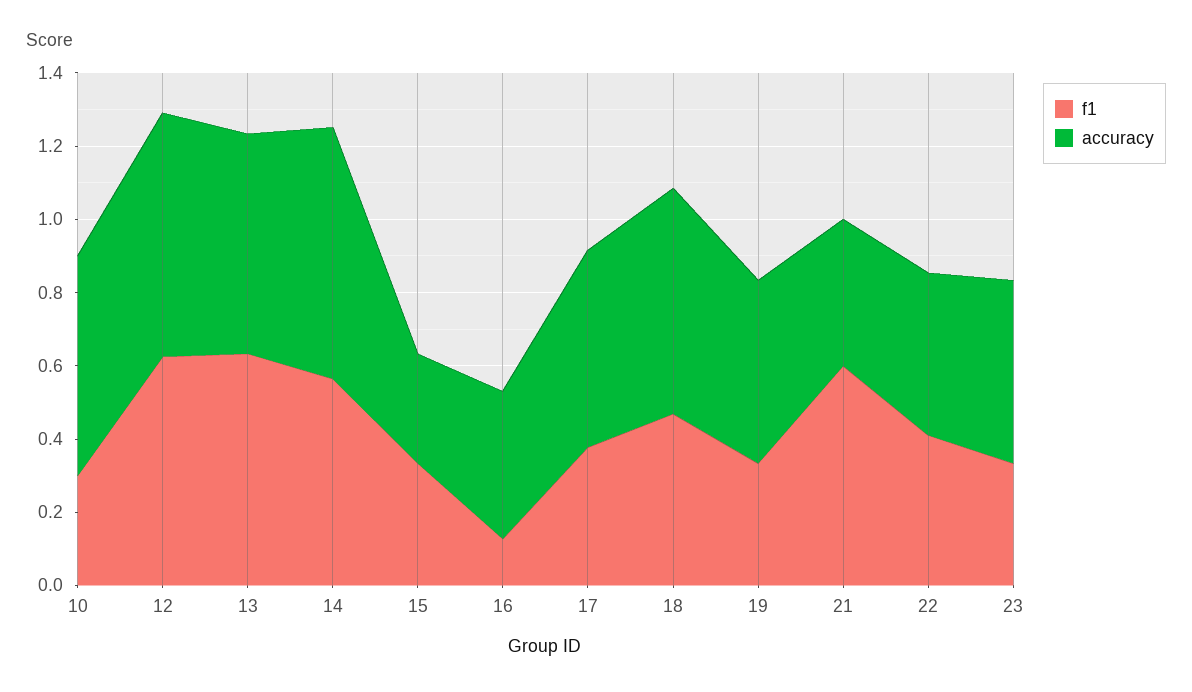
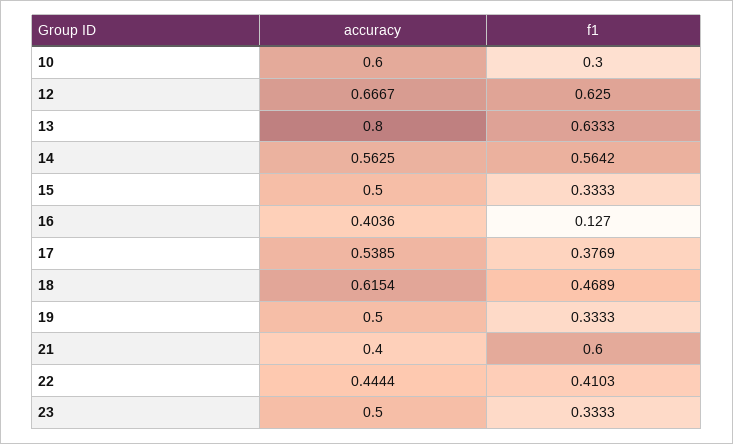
  {
    "f1": {
      "10": 0.3,
      "12": 0.625,
      "13": 0.6333,
      "14": 0.5642,
      "15": 0.3333,
      "16": 0.127,
      "17": 0.3769,
      "18": 0.4689,
      "19": 0.3333,
      "21": 0.6,
      "22": 0.4103,
      "23": 0.3333
    },
    "accuracy": {
      "10": 0.6,
      "12": 0.6667,
-     "13": 0.6,
+     "13": 0.8,
-     "14": 0.7,
+     "14": 0.5625,
-     "15": 0.3,
+     "15": 0.5,
      "16": 0.4036,
      "17": 0.5385,
      "18": 0.6154,
      "19": 0.5,
      "21": 0.4,
      "22": 0.4444,
      "23": 0.5
    }
  }

